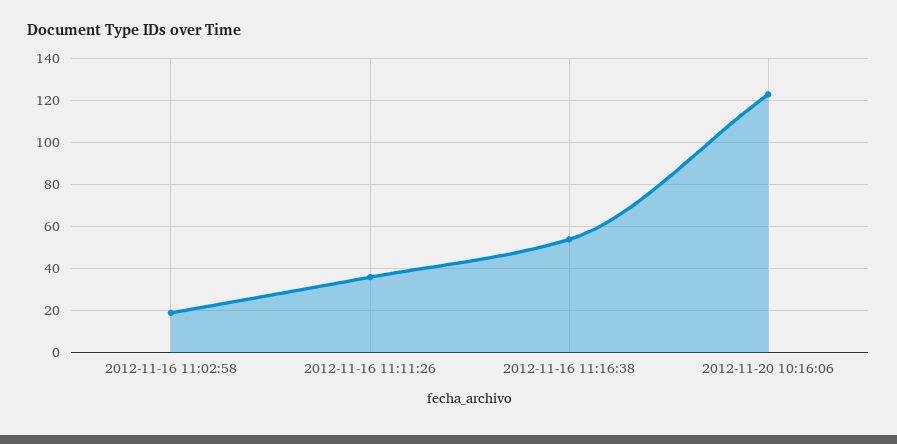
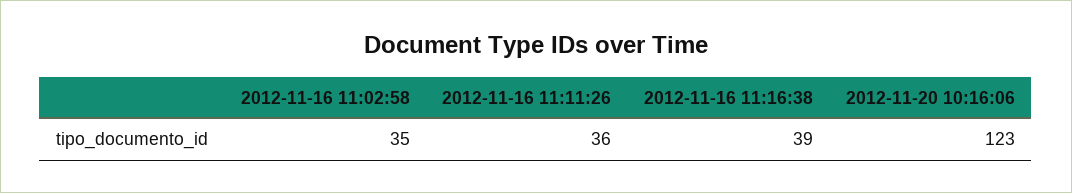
  {
-   "2012-11-16 11:02:58": 20,
+   "2012-11-16 11:02:58": 35,
    "2012-11-16 11:11:26": 36,
-   "2012-11-16 11:16:38": 55,
+   "2012-11-16 11:16:38": 39,
    "2012-11-20 10:16:06": 123
  }

